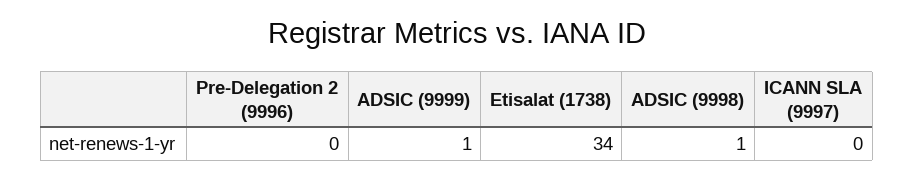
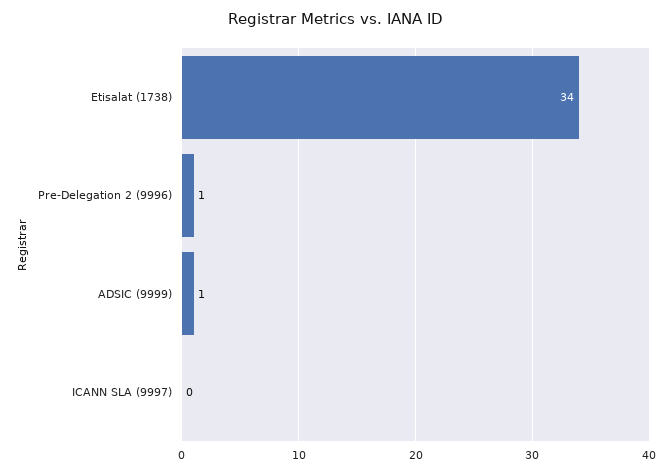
  {
-   "Pre-Delegation 2 (9996)": 0,
+   "Pre-Delegation 2 (9996)": 1,
    "ADSIC (9999)": 1,
    "Etisalat (1738)": 34,
-   "ADSIC (9998)": 1,
    "ICANN SLA (9997)": 0
  }

